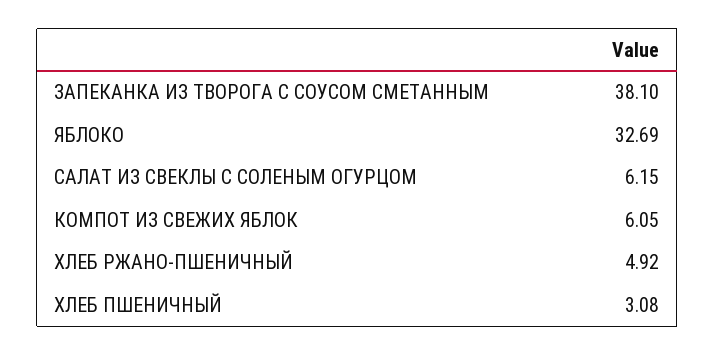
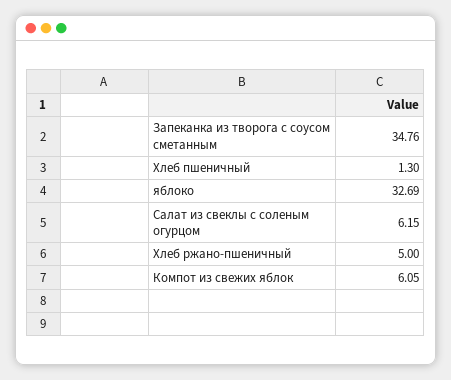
  {
-   "ЗАПЕКАНКА ИЗ ТВОРОГА С СОУСОМ СМЕТАННЫМ": 38.1,
+   "ЗАПЕКАНКА ИЗ ТВОРОГА С СОУСОМ СМЕТАННЫМ": 34.76,
    "ЯБЛОКО": 32.69,
    "САЛАТ ИЗ СВЕКЛЫ С СОЛЕНЫМ ОГУРЦОМ": 6.15,
    "КОМПОТ ИЗ СВЕЖИХ ЯБЛОК": 6.05,
-   "ХЛЕБ РЖАНО-ПШЕНИЧНЫЙ": 4.92,
+   "ХЛЕБ РЖАНО-ПШЕНИЧНЫЙ": 5,
-   "ХЛЕБ ПШЕНИЧНЫЙ": 3.08
+   "ХЛЕБ ПШЕНИЧНЫЙ": 1.3
  }

